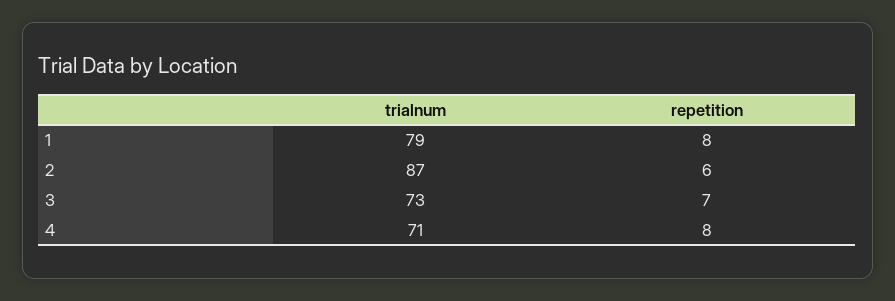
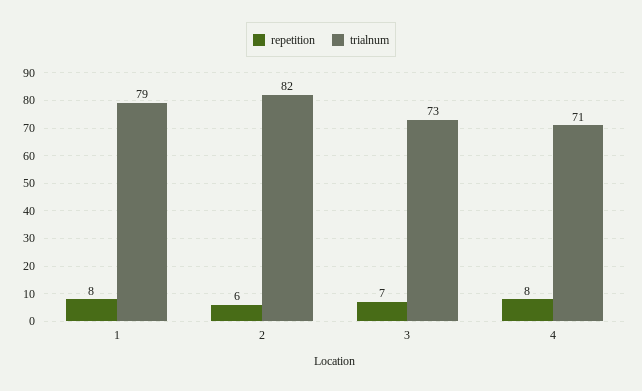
  {
    "trialnum": {
      "1": 79,
-     "2": 87,
+     "2": 82,
      "3": 73,
      "4": 71
    },
    "repetition": {
      "1": 8,
      "2": 6,
      "3": 7,
      "4": 8
    }
  }

